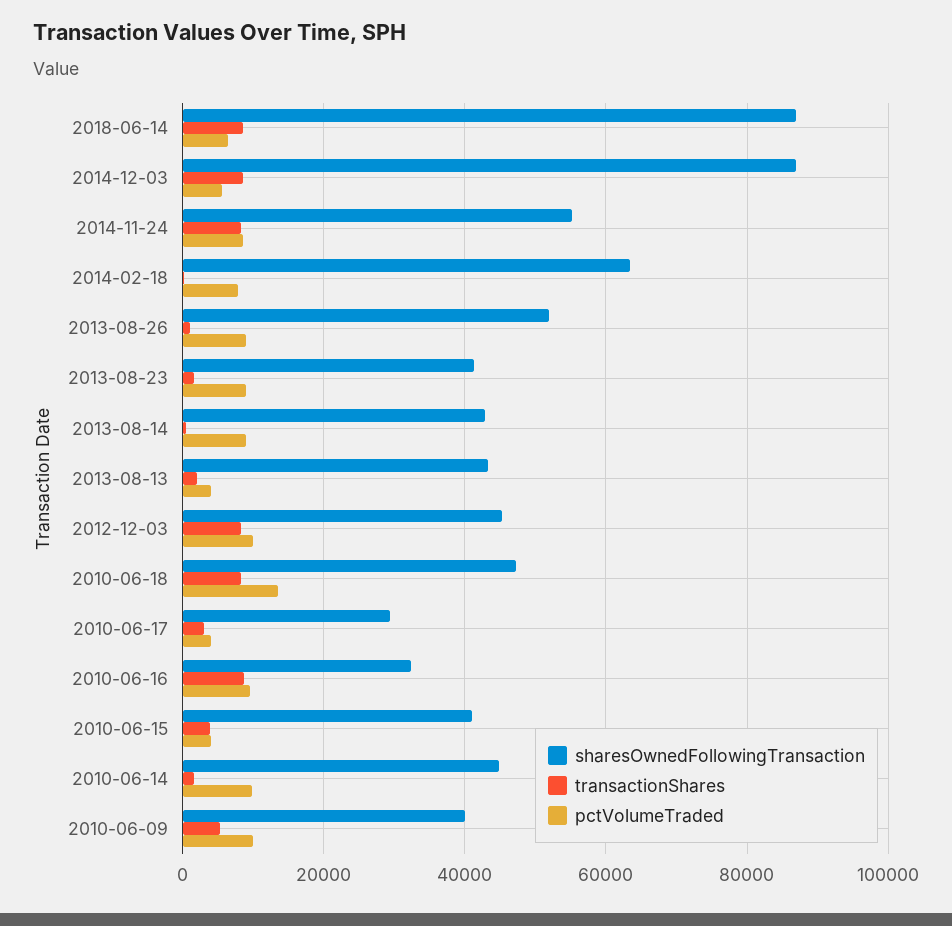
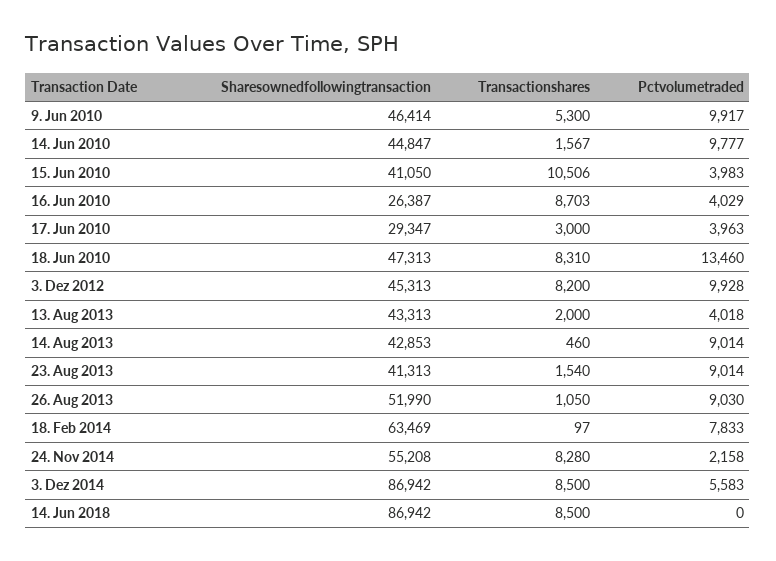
  {
    "sharesOwnedFollowingTransaction": {
      "2018-06-14": 86942,
      "2014-12-03": 86942,
      "2014-11-24": 55208,
      "2014-02-18": 63469,
      "2013-08-26": 51990,
      "2013-08-23": 41313,
      "2013-08-14": 42853,
      "2013-08-13": 43313,
      "2012-12-03": 45313,
      "2010-06-18": 47313,
      "2010-06-17": 29347,
-     "2010-06-16": 32000,
+     "2010-06-16": 26387,
      "2010-06-15": 41050,
      "2010-06-14": 44847,
-     "2010-06-09": 40000
+     "2010-06-09": 46414
    },
    "transactionShares": {
      "2018-06-14": 8500,
      "2014-12-03": 8500,
      "2014-11-24": 8280,
      "2014-02-18": 97,
      "2013-08-26": 1050,
      "2013-08-23": 1540,
      "2013-08-14": 460,
      "2013-08-13": 2000,
      "2012-12-03": 8200,
      "2010-06-18": 8310,
      "2010-06-17": 3000,
      "2010-06-16": 8703,
-     "2010-06-15": 4000,
+     "2010-06-15": 10506,
      "2010-06-14": 1567,
      "2010-06-09": 5300
    },
    "pctVolumeTraded": {
-     "2018-06-14": 6000,
+     "2018-06-14": 0,
      "2014-12-03": 5583,
-     "2014-11-24": 8000,
+     "2014-11-24": 2158,
      "2014-02-18": 7833,
      "2013-08-26": 9030,
      "2013-08-23": 9014,
      "2013-08-14": 9014,
      "2013-08-13": 4018,
      "2012-12-03": 9928,
      "2010-06-18": 13460,
      "2010-06-17": 3963,
-     "2010-06-16": 10000,
+     "2010-06-16": 4029,
      "2010-06-15": 3983,
      "2010-06-14": 9777,
      "2010-06-09": 9917
    }
  }

